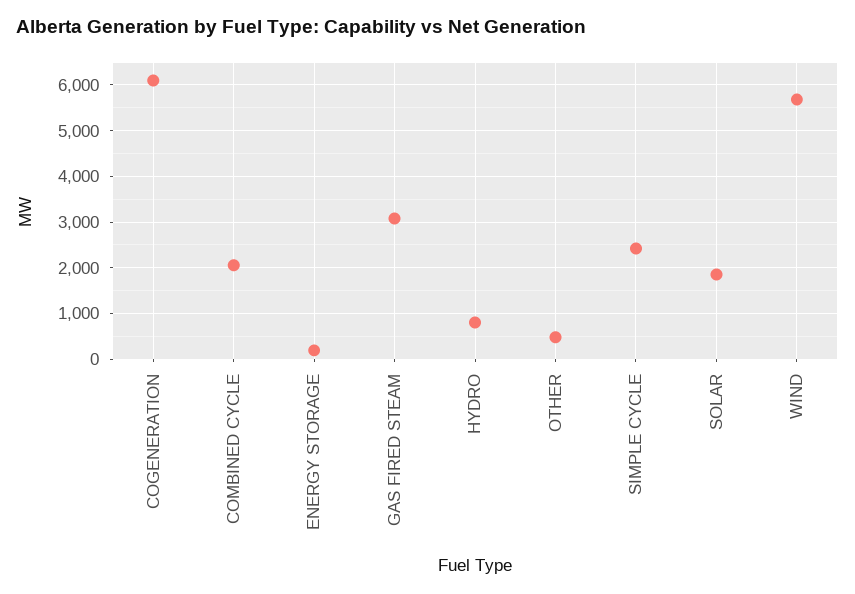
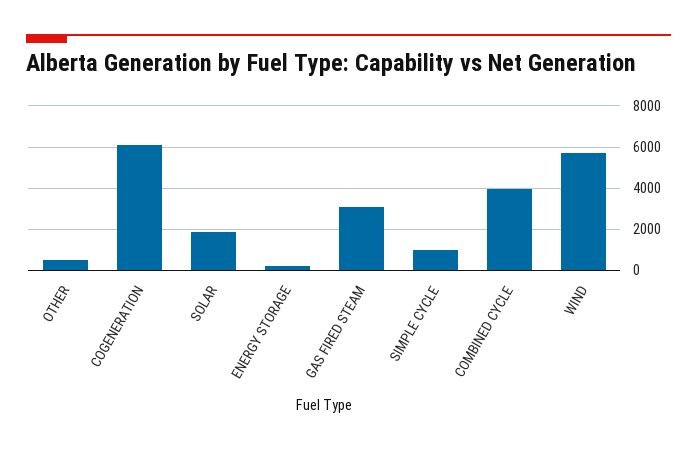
  {
    "COGENERATION": 6000,
-   "COMBINED CYCLE": 2000,
+   "COMBINED CYCLE": 4000,
    "ENERGY STORAGE": 200,
    "GAS FIRED STEAM": 3000,
-   "HYDRO": 800,
    "OTHER": 400,
-   "SIMPLE CYCLE": 2400,
+   "SIMPLE CYCLE": 1000,
    "SOLAR": 1800,
    "WIND": 5600
  }

